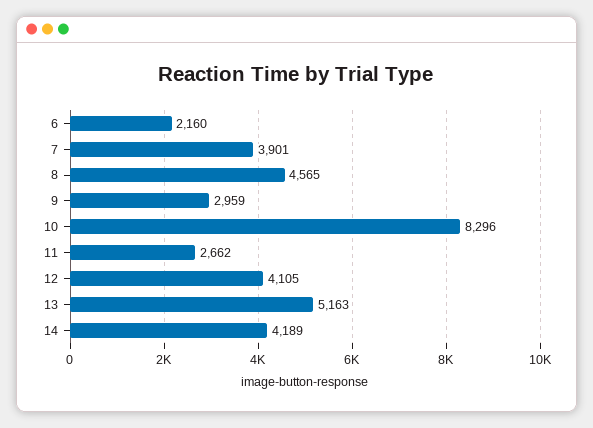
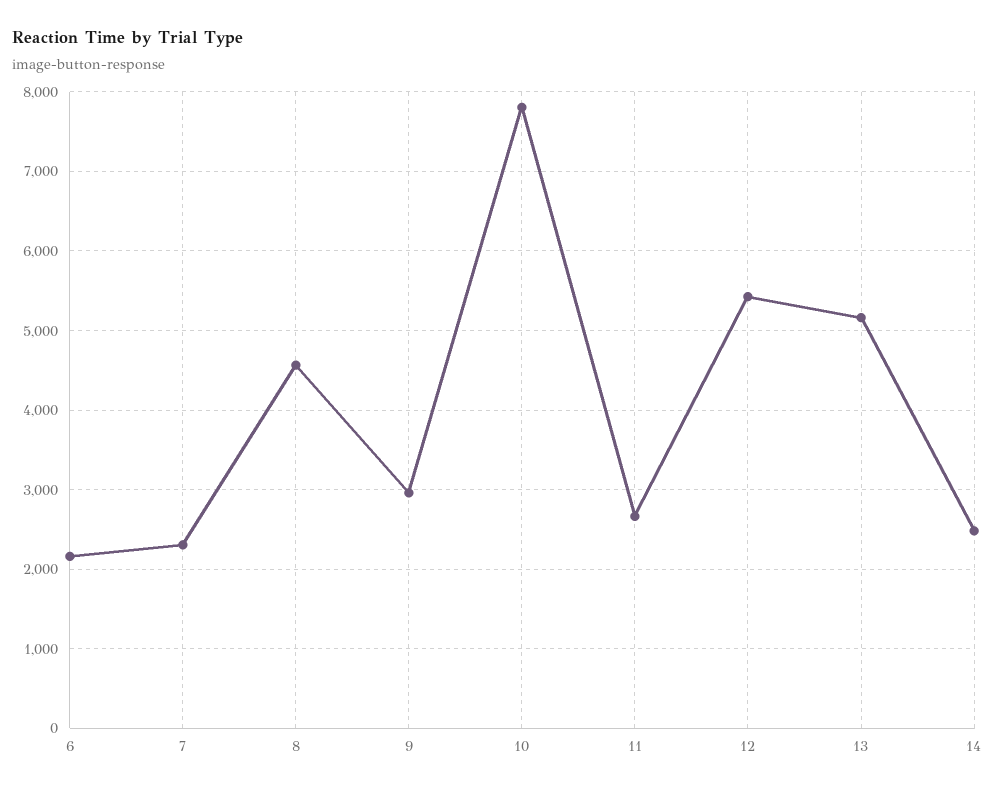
  {
    "6": 2160,
-   "7": 3901,
+   "7": 2300,
    "8": 4565,
    "9": 2959,
-   "10": 8296,
+   "10": 7800,
    "11": 2662,
-   "12": 4105,
+   "12": 5400,
    "13": 5163,
-   "14": 4189
+   "14": 2500
  }

